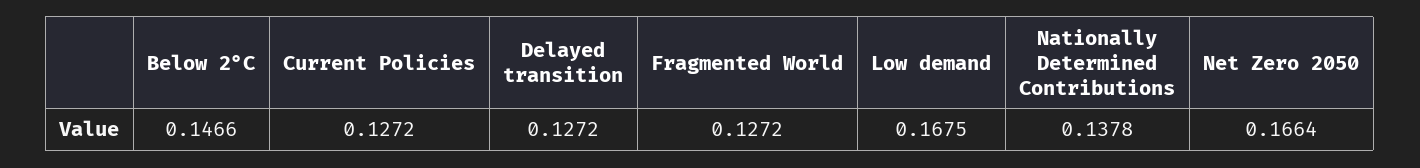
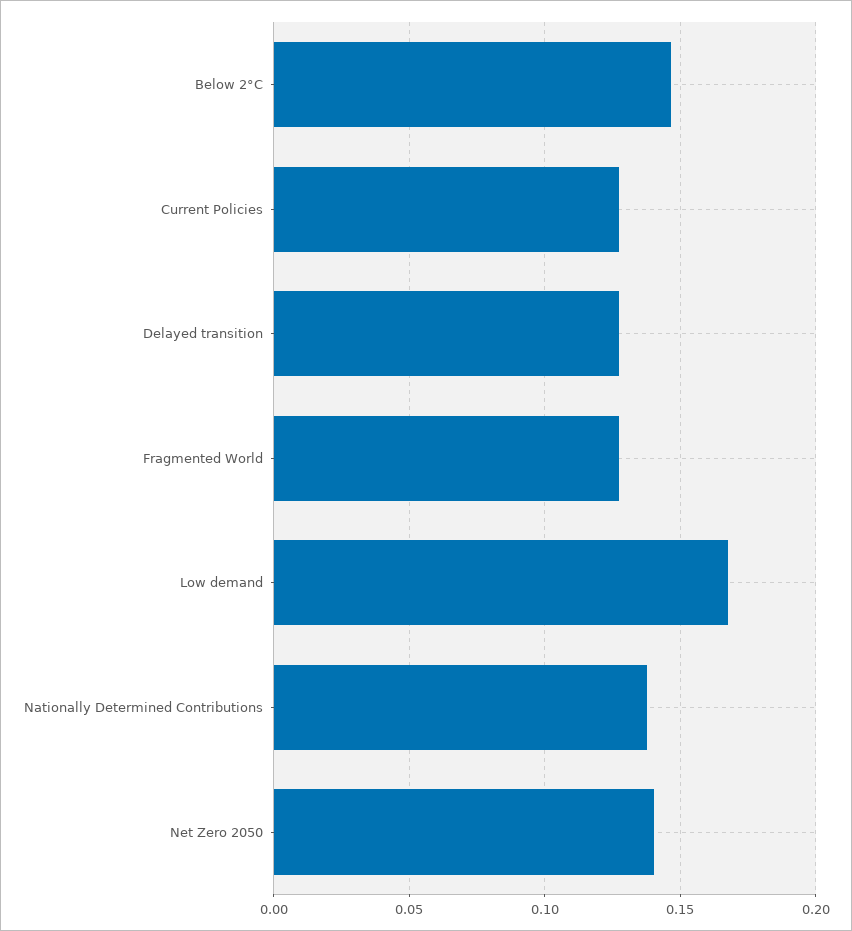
  {
    "Below 2°C": 0.1466,
    "Current Policies": 0.1272,
    "Delayed transition": 0.1272,
    "Fragmented World": 0.1272,
    "Low demand": 0.1675,
    "Nationally Determined Contributions": 0.1378,
-   "Net Zero 2050": 0.1664
+   "Net Zero 2050": 0.14
  }

